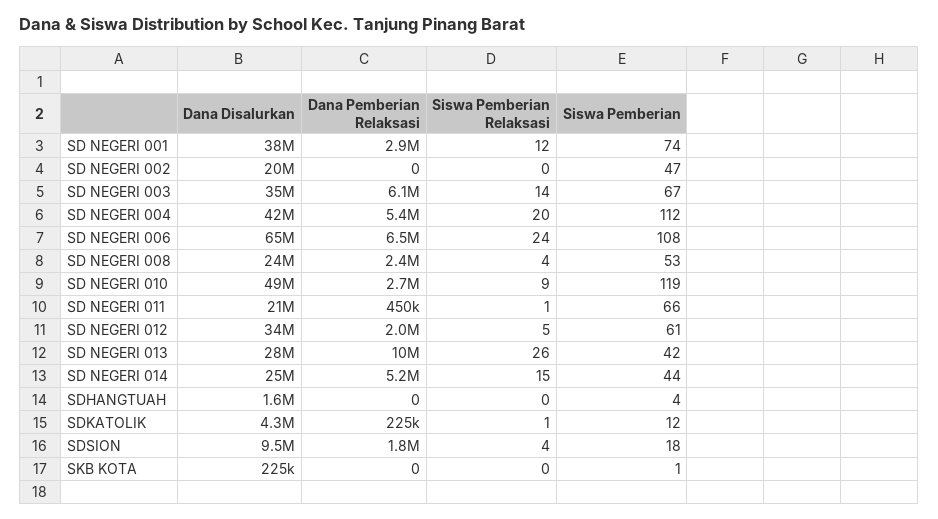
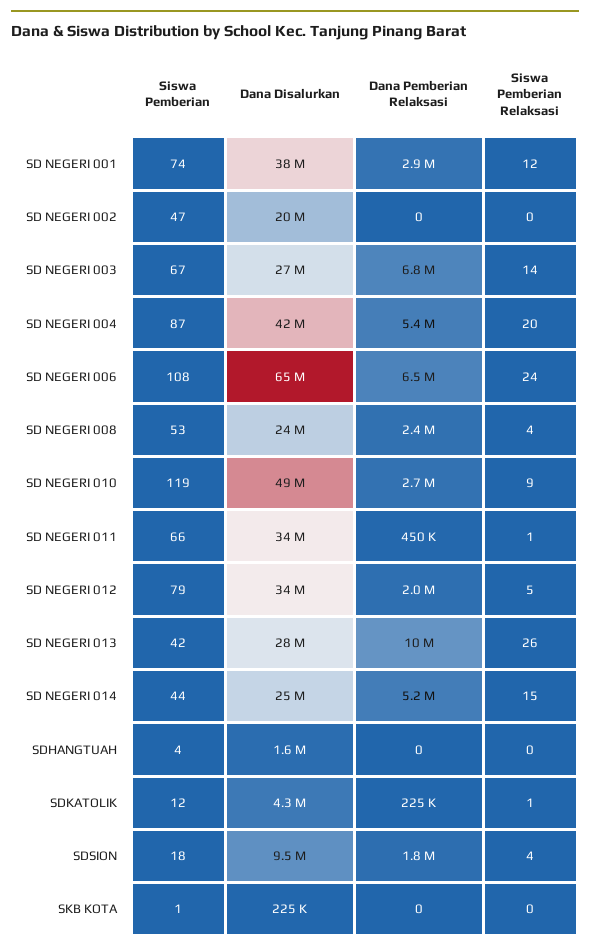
  {
    "Dana Disalurkan": {
      "SD NEGERI 001": 38000000,
      "SD NEGERI 002": 20000000,
-     "SD NEGERI 003": 35000000,
+     "SD NEGERI 003": 27000000,
      "SD NEGERI 004": 42000000,
      "SD NEGERI 006": 65000000,
      "SD NEGERI 008": 24000000,
      "SD NEGERI 010": 49000000,
-     "SD NEGERI 011": 21000000,
+     "SD NEGERI 011": 34000000,
      "SD NEGERI 012": 34000000,
      "SD NEGERI 013": 28000000,
      "SD NEGERI 014": 25000000,
      "SDHANGTUAH": 1600000,
      "SDKATOLIK": 4300000,
      "SDSION": 9500000,
      "SKB KOTA": 225000
    },
    "Dana Pemberian Relaksasi": {
      "SD NEGERI 001": 2900000,
      "SD NEGERI 002": 0,
-     "SD NEGERI 003": 6100000,
+     "SD NEGERI 003": 6800000,
      "SD NEGERI 004": 5400000,
      "SD NEGERI 006": 6500000,
      "SD NEGERI 008": 2400000,
      "SD NEGERI 010": 2700000,
      "SD NEGERI 011": 450000,
      "SD NEGERI 012": 2000000,
      "SD NEGERI 013": 10000000,
      "SD NEGERI 014": 5200000,
      "SDHANGTUAH": 0,
      "SDKATOLIK": 225000,
      "SDSION": 1800000,
      "SKB KOTA": 0
    },
    "Siswa Pemberian Relaksasi": {
      "SD NEGERI 001": 12,
      "SD NEGERI 002": 0,
      "SD NEGERI 003": 14,
      "SD NEGERI 004": 20,
      "SD NEGERI 006": 24,
      "SD NEGERI 008": 4,
      "SD NEGERI 010": 9,
      "SD NEGERI 011": 1,
      "SD NEGERI 012": 5,
      "SD NEGERI 013": 26,
      "SD NEGERI 014": 15,
      "SDHANGTUAH": 0,
      "SDKATOLIK": 1,
      "SDSION": 4,
      "SKB KOTA": 0
    },
    "Siswa Pemberian": {
      "SD NEGERI 001": 74,
      "SD NEGERI 002": 47,
      "SD NEGERI 003": 67,
-     "SD NEGERI 004": 112,
+     "SD NEGERI 004": 87,
      "SD NEGERI 006": 108,
      "SD NEGERI 008": 53,
      "SD NEGERI 010": 119,
      "SD NEGERI 011": 66,
-     "SD NEGERI 012": 61,
+     "SD NEGERI 012": 79,
      "SD NEGERI 013": 42,
      "SD NEGERI 014": 44,
      "SDHANGTUAH": 4,
      "SDKATOLIK": 12,
      "SDSION": 18,
      "SKB KOTA": 1
    }
  }

